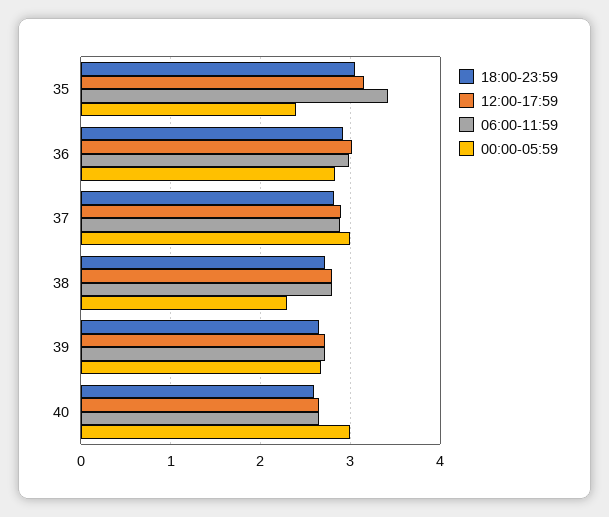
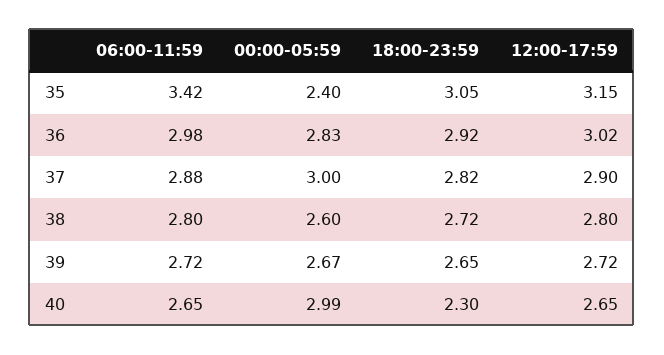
  {
    "18:00-23:59": {
      "35": 3.05,
      "36": 2.92,
      "37": 2.82,
      "38": 2.72,
      "39": 2.65,
-     "40": 2.6
+     "40": 2.3
    },
    "12:00-17:59": {
      "35": 3.15,
      "36": 3.02,
      "37": 2.9,
      "38": 2.8,
      "39": 2.72,
      "40": 2.65
    },
    "06:00-11:59": {
      "35": 3.42,
      "36": 2.98,
      "37": 2.88,
      "38": 2.8,
      "39": 2.72,
      "40": 2.65
    },
    "00:00-05:59": {
      "35": 2.4,
      "36": 2.83,
      "37": 3,
-     "38": 2.3,
+     "38": 2.6,
      "39": 2.67,
      "40": 2.99
    }
  }

